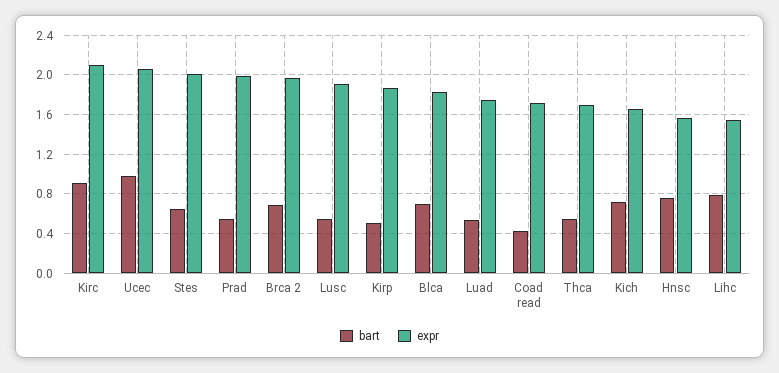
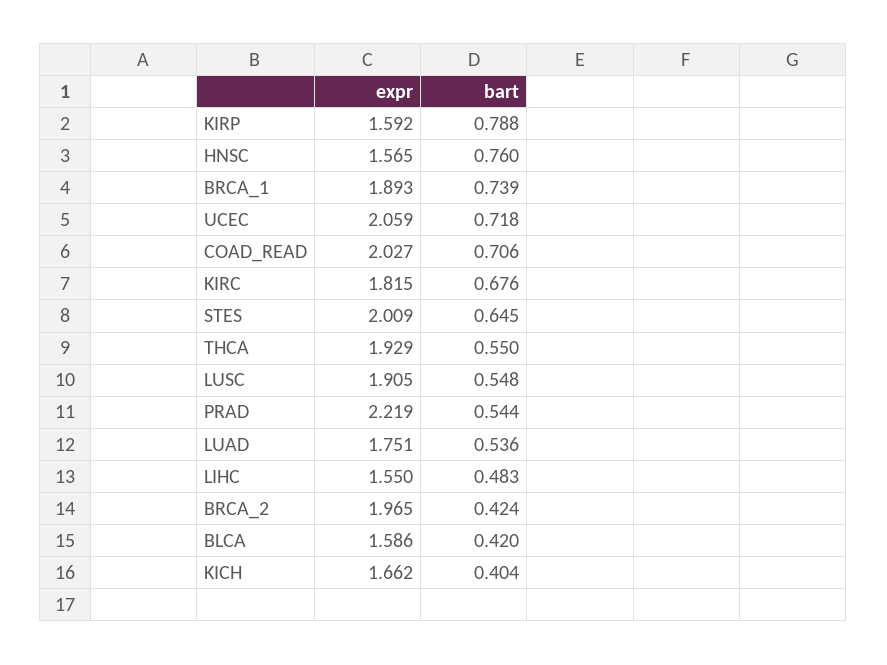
  {
    "bart": {
-     "Kirc": 0.9,
+     "Kirc": 0.676,
-     "Ucec": 1,
+     "Ucec": 0.718,
      "Stes": 0.645,
      "Prad": 0.544,
-     "Brca 2": 0.7,
+     "Brca 2": 0.424,
      "Lusc": 0.548,
-     "Kirp": 0.5,
+     "Kirp": 0.788,
-     "Blca": 0.7,
+     "Blca": 0.42,
      "Luad": 0.536,
-     "Coad read": 0.4,
+     "Coad read": 0.706,
      "Thca": 0.55,
-     "Kich": 0.7,
+     "Kich": 0.404,
      "Hnsc": 0.76,
-     "Lihc": 0.8
+     "Lihc": 0.483,
+     "BRCA_1": 0.739
    },
    "expr": {
-     "Kirc": 2.1,
+     "Kirc": 1.815,
      "Ucec": 2.059,
      "Stes": 2.009,
-     "Prad": 2,
+     "Prad": 2.219,
      "Brca 2": 1.965,
      "Lusc": 1.905,
-     "Kirp": 1.9,
+     "Kirp": 1.592,
-     "Blca": 1.8,
+     "Blca": 1.586,
      "Luad": 1.751,
-     "Coad read": 1.7,
+     "Coad read": 2.027,
-     "Thca": 1.7,
+     "Thca": 1.929,
      "Kich": 1.662,
      "Hnsc": 1.565,
-     "Lihc": 1.55
+     "Lihc": 1.55,
+     "BRCA_1": 1.893
    }
  }

